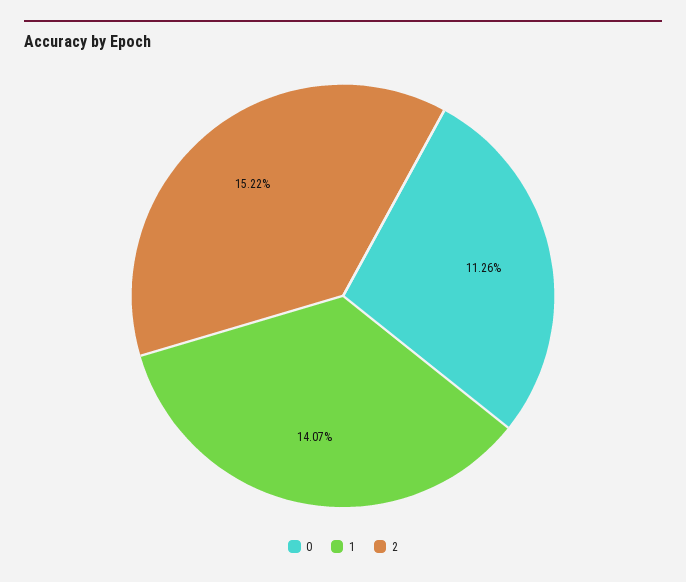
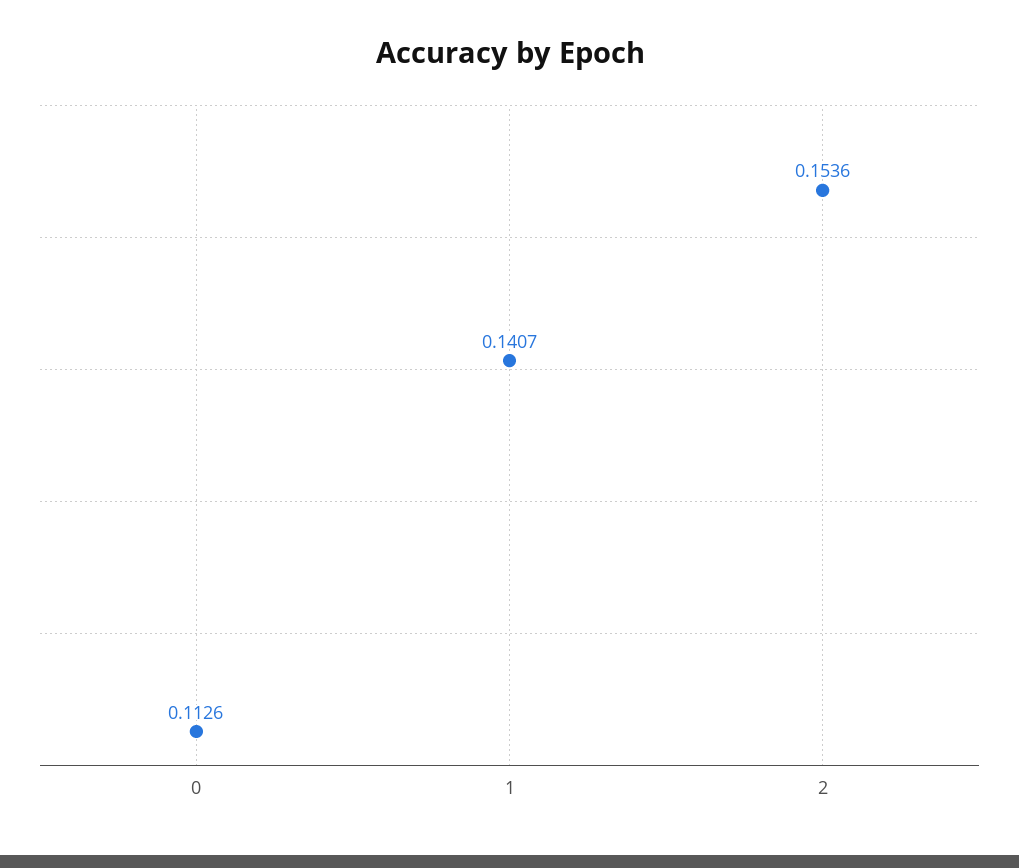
  {
    "0": 0.1126,
    "1": 0.1407,
-   "2": 0.1522
+   "2": 0.1536
  }

